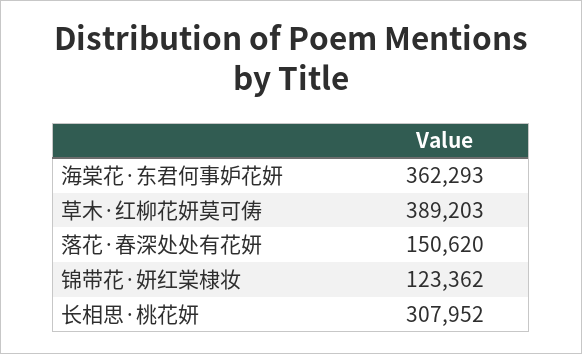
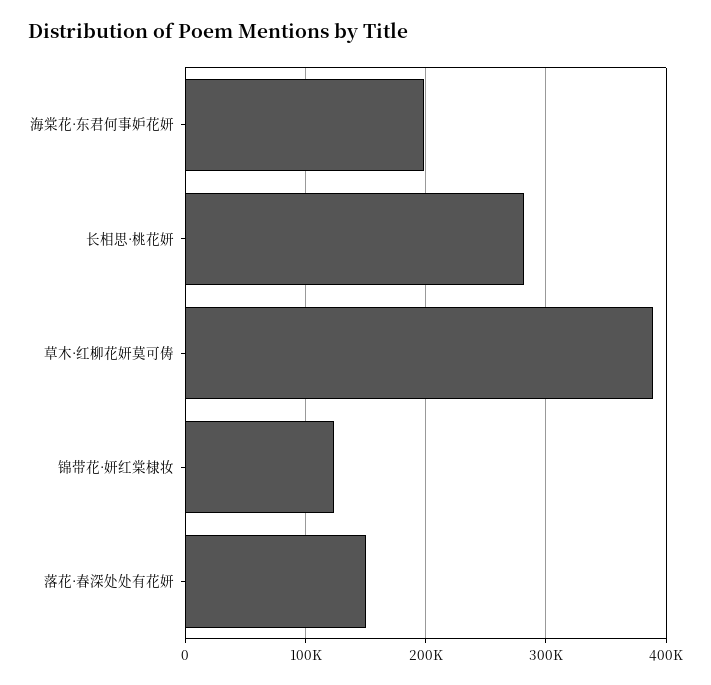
  {
-   "海棠花·东君何事妒花妍": 362293,
+   "海棠花·东君何事妒花妍": 200000,
    "草木·红柳花妍莫可俦": 389203,
    "落花·春深处处有花妍": 150620,
    "锦带花·妍红棠棣妆": 123362,
-   "长相思·桃花妍": 307952
+   "长相思·桃花妍": 280000
  }

